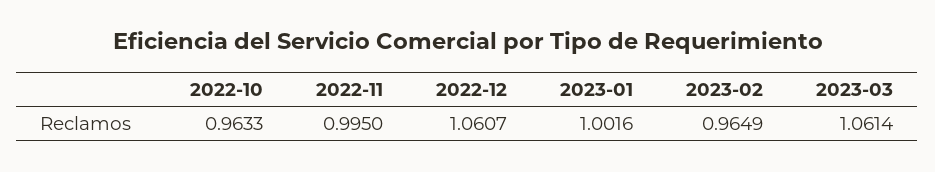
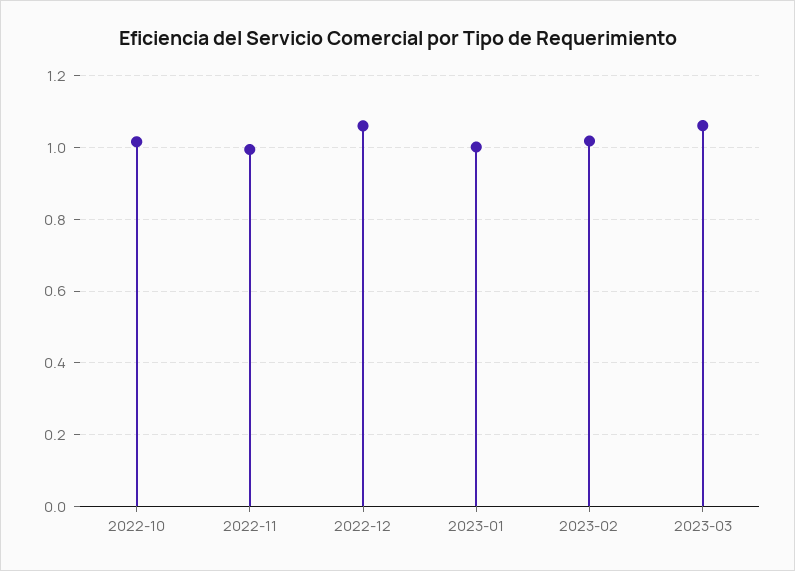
  {
-   "2022-10": 0.9633,
+   "2022-10": 1.02,
    "2022-11": 0.995,
    "2022-12": 1.0607,
    "2023-01": 1.0016,
-   "2023-02": 0.9649,
+   "2023-02": 1.02,
    "2023-03": 1.0614
  }

